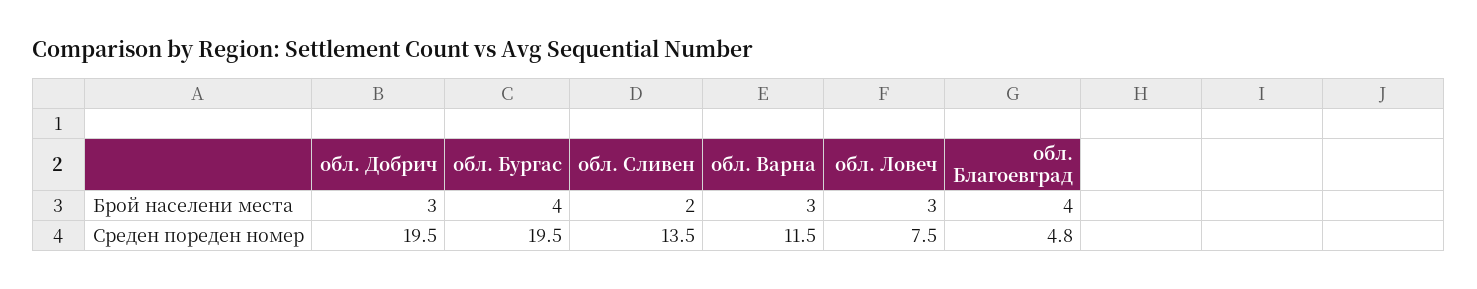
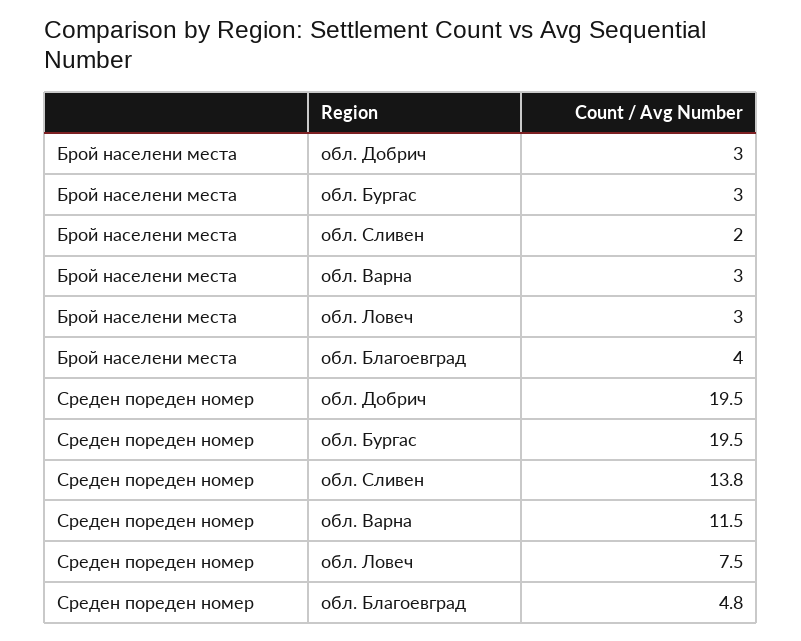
  {
    "обл. Добрич": {
      "Брой населени места": 3,
      "Среден пореден номер": 19.5
    },
    "обл. Бургас": {
-     "Брой населени места": 4,
+     "Брой населени места": 3,
      "Среден пореден номер": 19.5
    },
    "обл. Сливен": {
      "Брой населени места": 2,
-     "Среден пореден номер": 13.5
+     "Среден пореден номер": 13.8
    },
    "обл. Варна": {
      "Брой населени места": 3,
      "Среден пореден номер": 11.5
    },
    "обл. Ловеч": {
      "Брой населени места": 3,
      "Среден пореден номер": 7.5
    },
    "обл. Благоевград": {
      "Брой населени места": 4,
      "Среден пореден номер": 4.8
    }
  }

